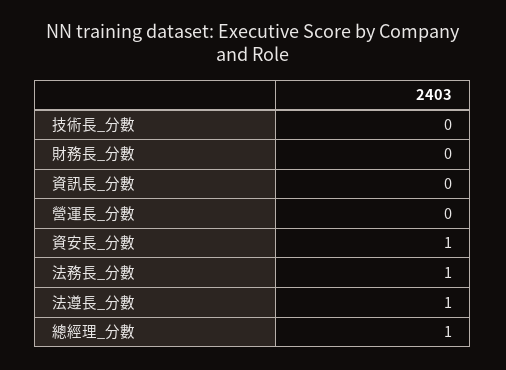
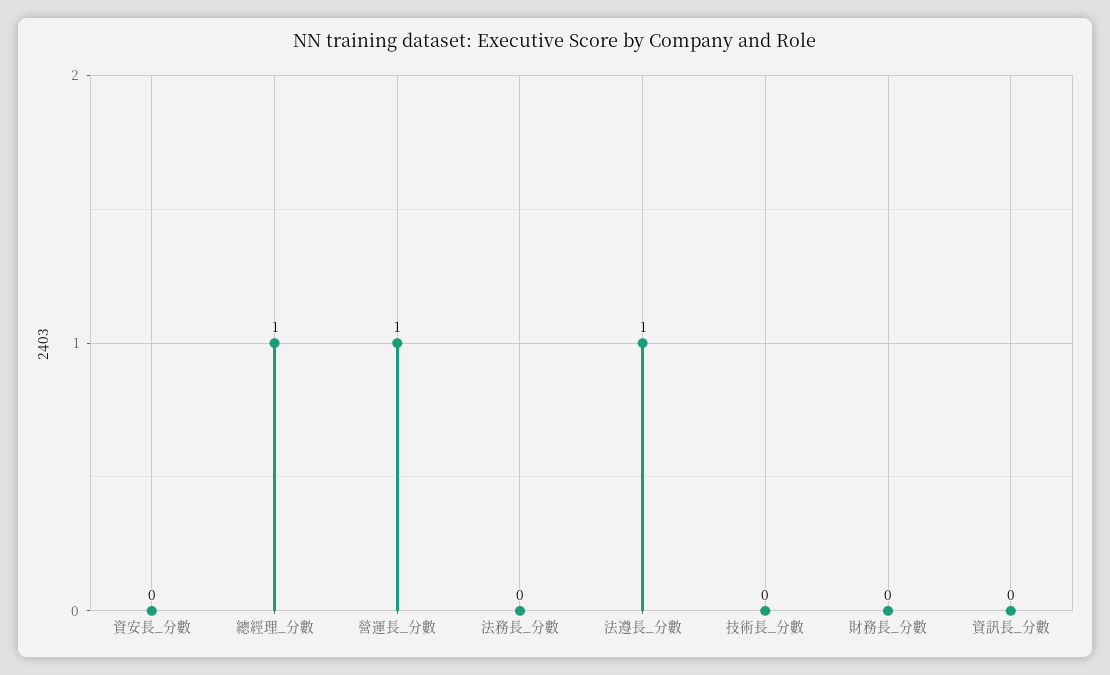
  {
    "技術長_分數": 0,
    "財務長_分數": 0,
    "資訊長_分數": 0,
-   "營運長_分數": 0,
+   "營運長_分數": 1,
-   "資安長_分數": 1,
+   "資安長_分數": 0,
-   "法務長_分數": 1,
+   "法務長_分數": 0,
    "法遵長_分數": 1,
    "總經理_分數": 1
  }

